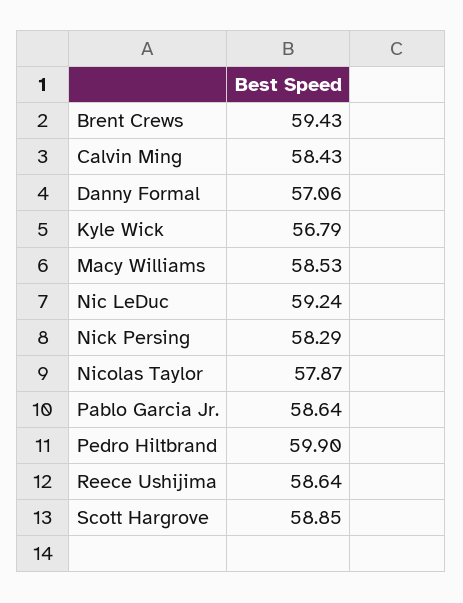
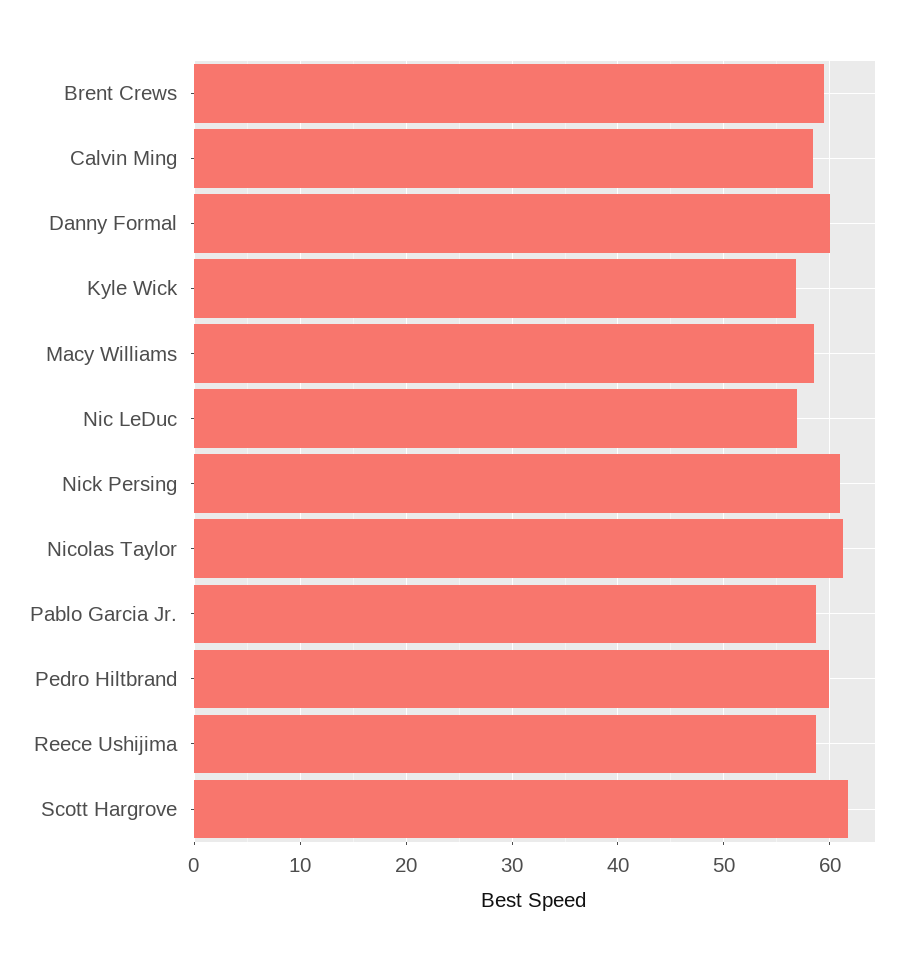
  {
    "Brent Crews": 59.43,
    "Calvin Ming": 58.43,
-   "Danny Formal": 57.06,
+   "Danny Formal": 60,
    "Kyle Wick": 56.79,
    "Macy Williams": 58.53,
-   "Nic LeDuc": 59.24,
+   "Nic LeDuc": 57,
-   "Nick Persing": 58.29,
+   "Nick Persing": 61,
-   "Nicolas Taylor": 57.87,
+   "Nicolas Taylor": 61,
    "Pablo Garcia Jr.": 58.64,
    "Pedro Hiltbrand": 59.9,
    "Reece Ushijima": 58.64,
-   "Scott Hargrove": 58.85
+   "Scott Hargrove": 62
  }

